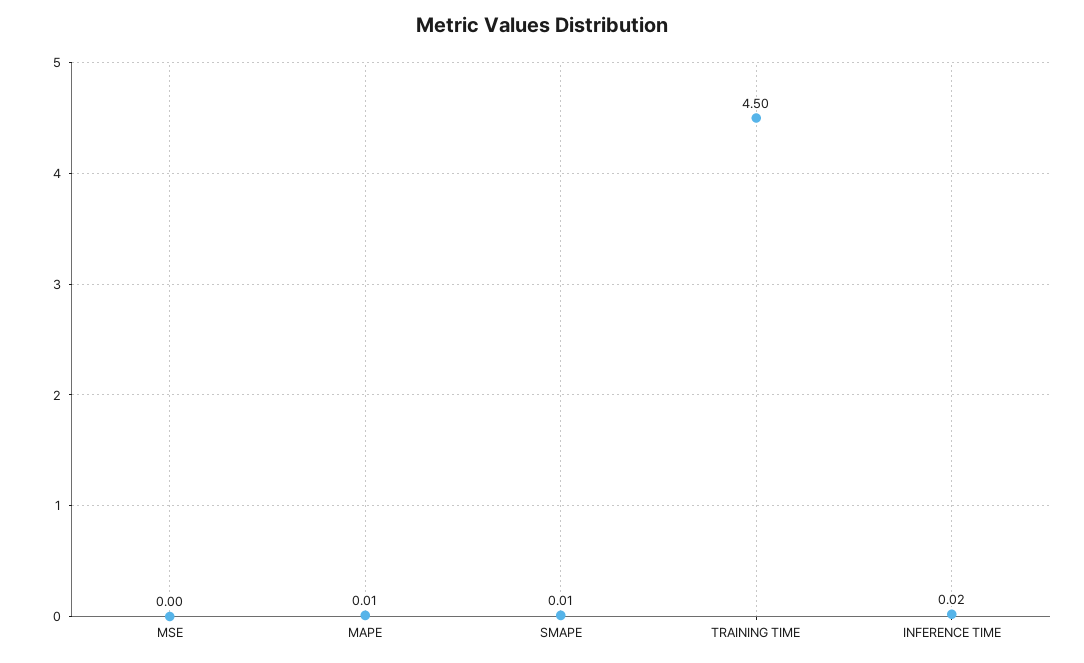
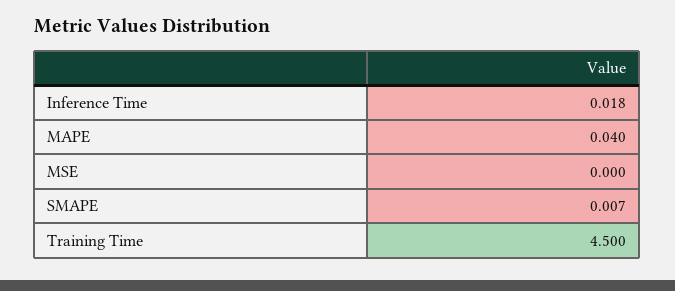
  {
    "MSE": 0,
-   "MAPE": 0.01,
+   "MAPE": 0.04,
    "SMAPE": 0.007,
    "TRAINING TIME": 4.5,
    "INFERENCE TIME": 0.018
  }

